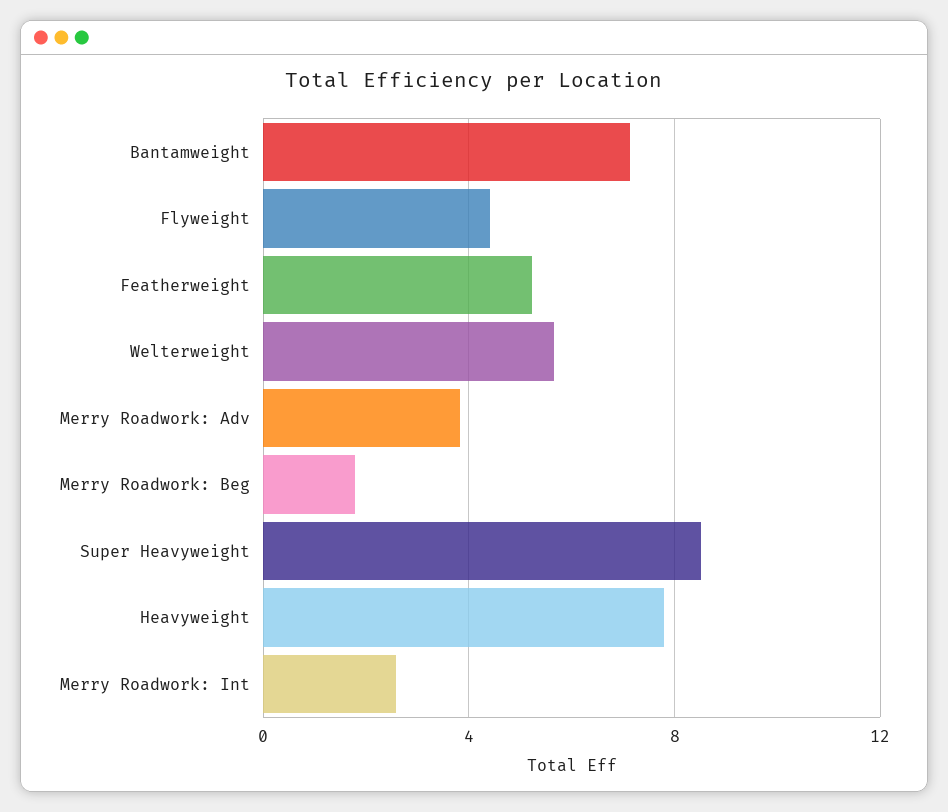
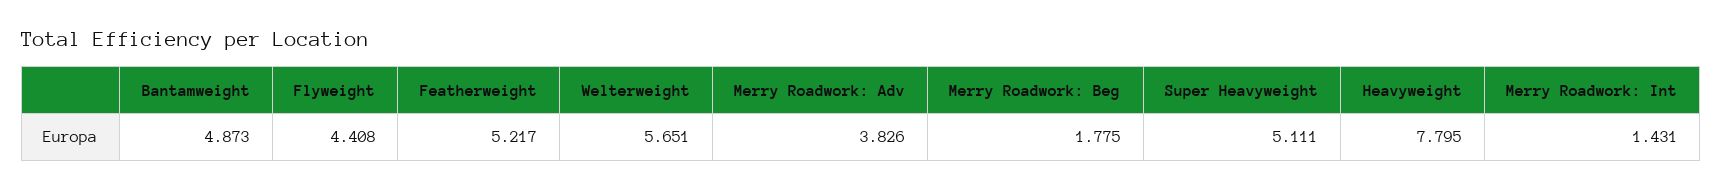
  {
-   "Bantamweight": 7,
+   "Bantamweight": 4.873,
    "Flyweight": 4.408,
    "Featherweight": 5.217,
    "Welterweight": 5.651,
    "Merry Roadwork: Adv": 3.826,
    "Merry Roadwork: Beg": 1.775,
-   "Super Heavyweight": 8.5,
+   "Super Heavyweight": 5.111,
    "Heavyweight": 7.795,
-   "Merry Roadwork: Int": 2.5
+   "Merry Roadwork: Int": 1.431
  }

